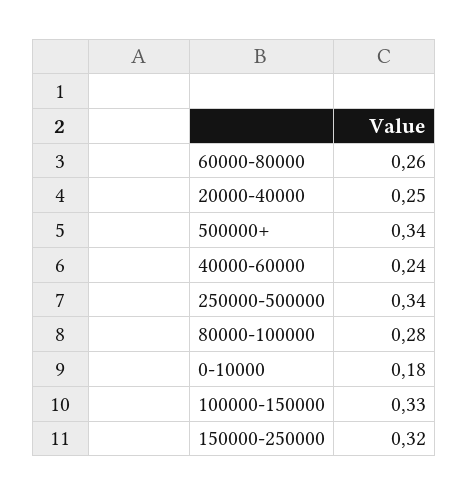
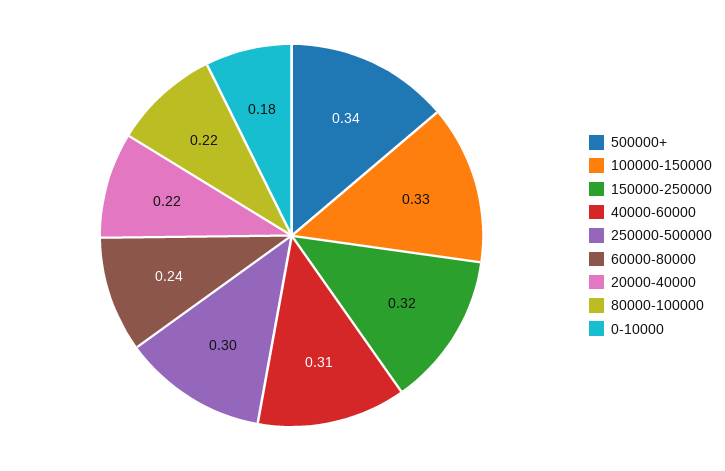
  {
-   "60000-80000": 0.26,
+   "60000-80000": 0.24,
-   "20000-40000": 0.25,
+   "20000-40000": 0.22,
    "500000+": 0.34,
-   "40000-60000": 0.24,
+   "40000-60000": 0.31,
-   "250000-500000": 0.34,
+   "250000-500000": 0.3,
-   "80000-100000": 0.28,
+   "80000-100000": 0.22,
    "0-10000": 0.18,
    "100000-150000": 0.33,
    "150000-250000": 0.32
  }

